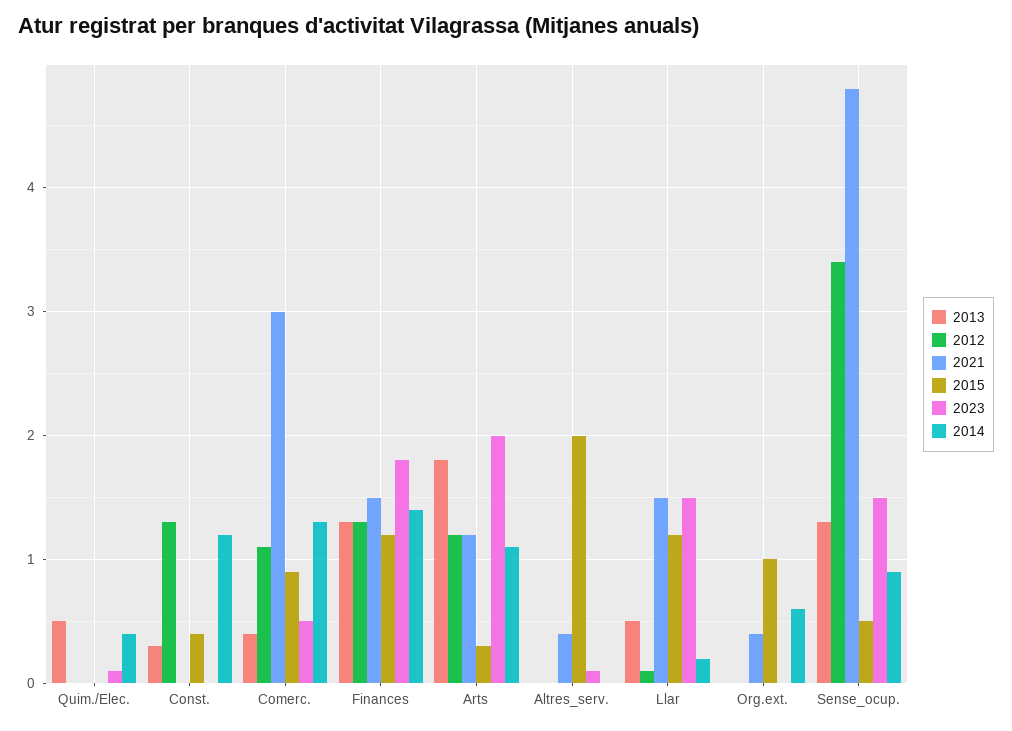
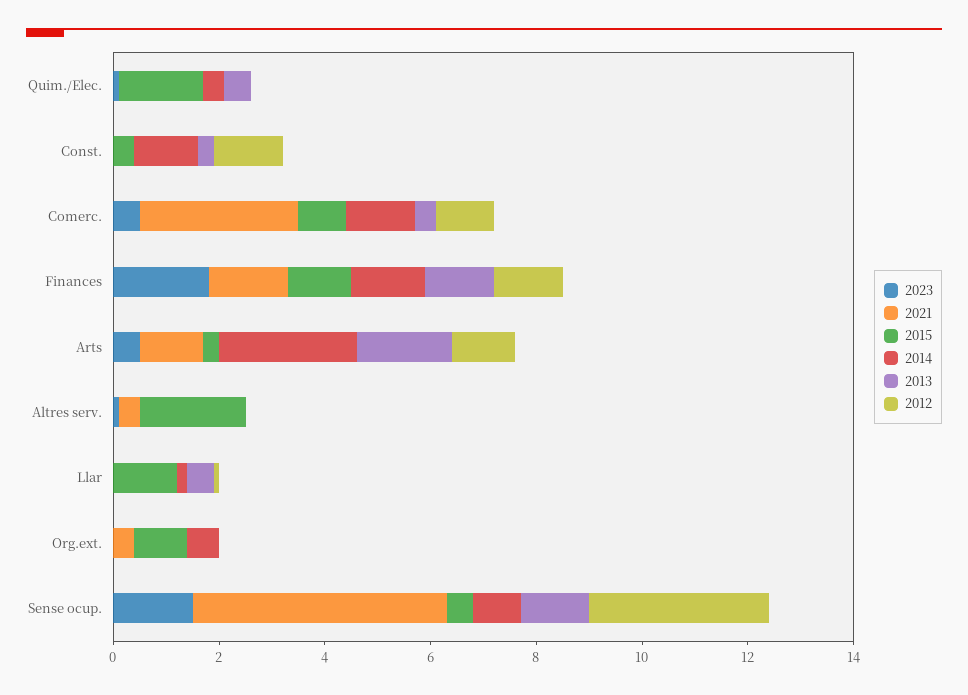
  {
    "2013": {
      "Quim./Elec.": 0.5,
      "Const.": 0.3,
      "Comerc.": 0.4,
      "Finances": 1.3,
      "Arts": 1.8,
      "Altres_serv.": 0,
      "Llar": 0.5,
      "Org.ext.": 0,
      "Sense_ocup.": 1.3
    },
    "2012": {
      "Quim./Elec.": 0,
      "Const.": 1.3,
      "Comerc.": 1.1,
      "Finances": 1.3,
      "Arts": 1.2,
      "Altres_serv.": 0,
      "Llar": 0.1,
      "Org.ext.": 0,
      "Sense_ocup.": 3.4
    },
    "2021": {
      "Quim./Elec.": 0,
      "Const.": 0,
      "Comerc.": 3,
      "Finances": 1.5,
      "Arts": 1.2,
      "Altres_serv.": 0.4,
-     "Llar": 1.5,
+     "Llar": 0,
      "Org.ext.": 0.4,
      "Sense_ocup.": 4.8
    },
    "2015": {
-     "Quim./Elec.": 0,
+     "Quim./Elec.": 1.5,
      "Const.": 0.4,
      "Comerc.": 0.9,
      "Finances": 1.2,
      "Arts": 0.3,
      "Altres_serv.": 2,
      "Llar": 1.2,
      "Org.ext.": 1,
      "Sense_ocup.": 0.5
    },
    "2023": {
      "Quim./Elec.": 0.1,
      "Const.": 0,
      "Comerc.": 0.5,
      "Finances": 1.8,
-     "Arts": 2,
+     "Arts": 0.5,
      "Altres_serv.": 0.1,
-     "Llar": 1.5,
+     "Llar": 0,
      "Org.ext.": 0,
      "Sense_ocup.": 1.5
    },
    "2014": {
      "Quim./Elec.": 0.4,
      "Const.": 1.2,
      "Comerc.": 1.3,
      "Finances": 1.4,
-     "Arts": 1.1,
+     "Arts": 2.5,
      "Altres_serv.": 0,
      "Llar": 0.2,
      "Org.ext.": 0.6,
      "Sense_ocup.": 0.9
    }
  }

